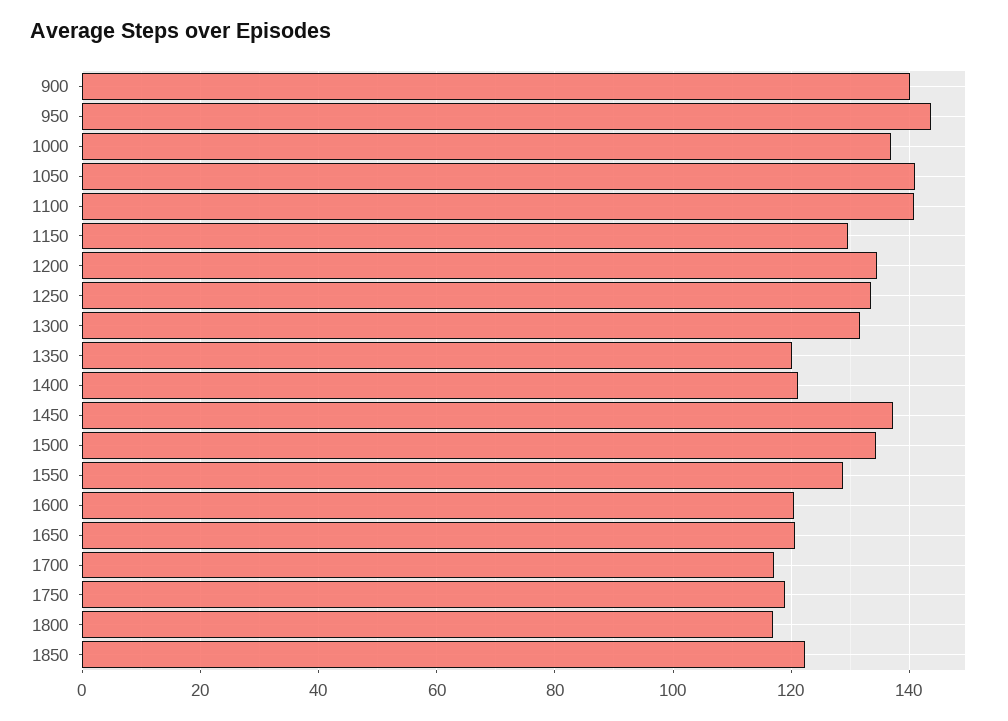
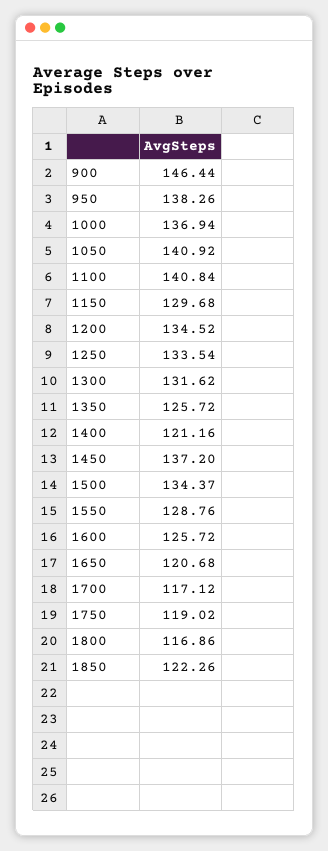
  {
-   "900": 140,
+   "900": 146.44,
-   "950": 144,
+   "950": 138.26,
    "1000": 136.94,
    "1050": 140.92,
    "1100": 140.84,
    "1150": 129.68,
    "1200": 134.52,
    "1250": 133.54,
    "1300": 131.62,
-   "1350": 120,
+   "1350": 125.72,
    "1400": 121.16,
    "1450": 137.2,
    "1500": 134.37,
    "1550": 128.76,
-   "1600": 120,
+   "1600": 125.72,
    "1650": 120.68,
    "1700": 117.12,
    "1750": 119.02,
    "1800": 116.86,
    "1850": 122.26
  }

